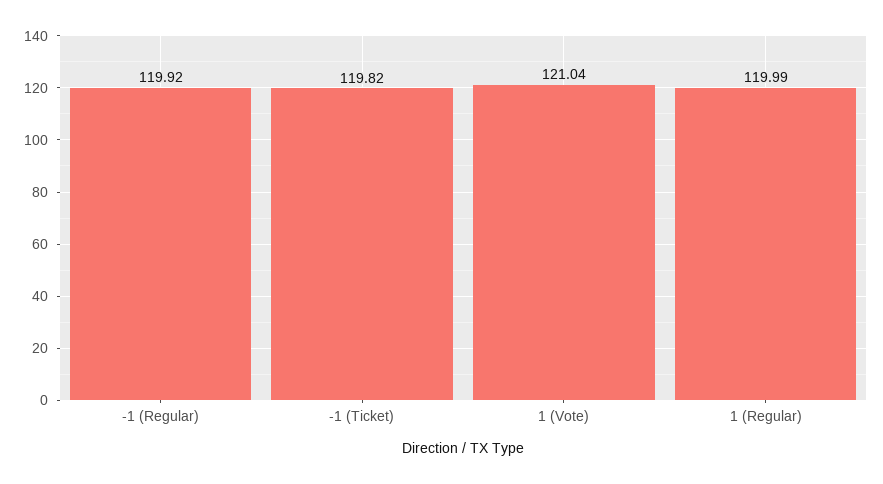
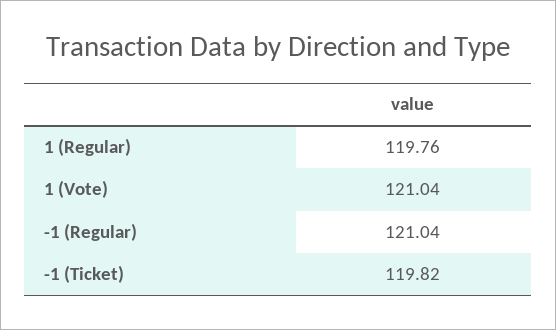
  {
-   "-1 (Regular)": 119.92,
+   "-1 (Regular)": 121.04,
    "-1 (Ticket)": 119.82,
    "1 (Vote)": 121.04,
-   "1 (Regular)": 119.99
+   "1 (Regular)": 119.76
  }

